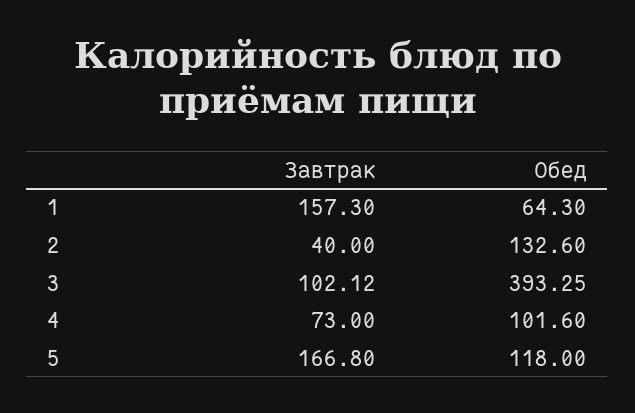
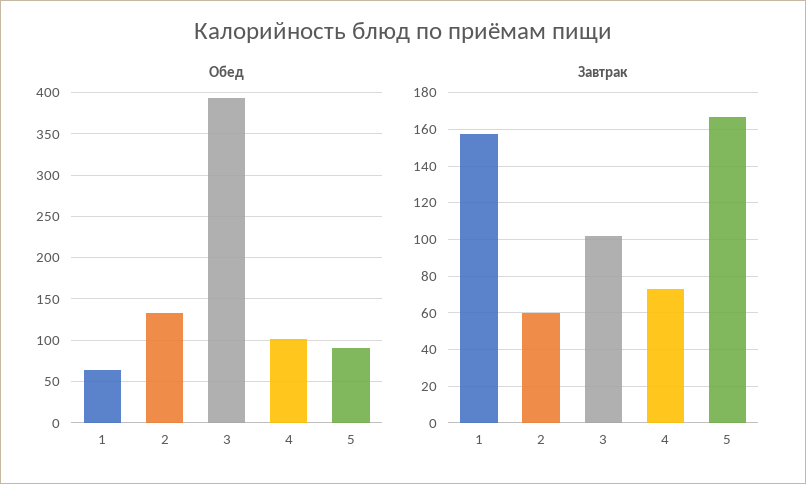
  {
    "Завтрак": {
      "1": 157.3,
-     "2": 40,
+     "2": 60,
      "3": 102.12,
      "4": 73,
      "5": 166.8
    },
    "Обед": {
      "1": 64.3,
      "2": 132.6,
      "3": 393.25,
      "4": 101.6,
-     "5": 118
+     "5": 90
    }
  }

